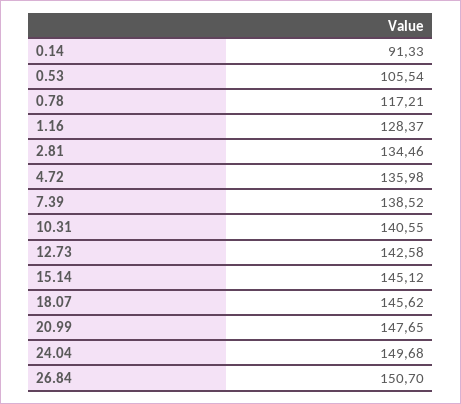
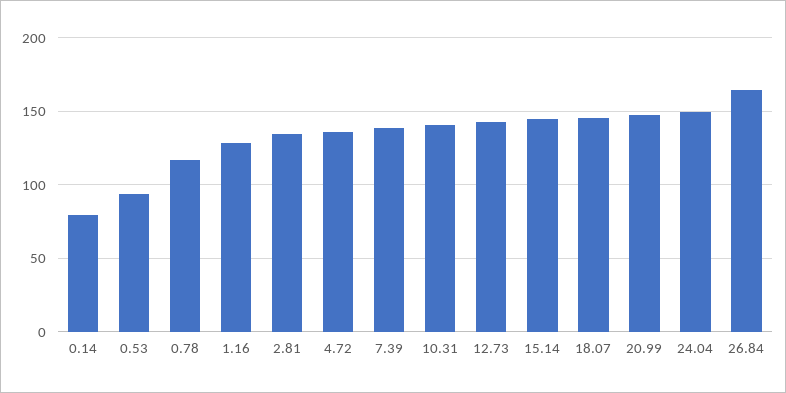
  {
-   "0.14": 91.33,
+   "0.14": 80,
-   "0.53": 105.54,
+   "0.53": 95,
    "0.78": 117.21,
    "1.16": 128.37,
    "2.81": 134.46,
    "4.72": 135.98,
    "7.39": 138.52,
    "10.31": 140.55,
    "12.73": 142.58,
    "15.14": 145.12,
    "18.07": 145.62,
    "20.99": 147.65,
    "24.04": 149.68,
-   "26.84": 150.7
+   "26.84": 165
  }

